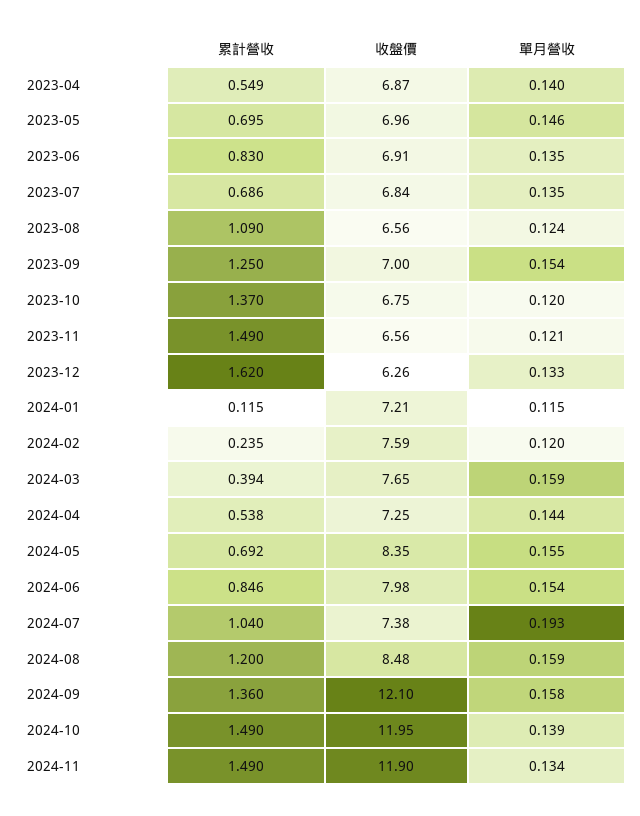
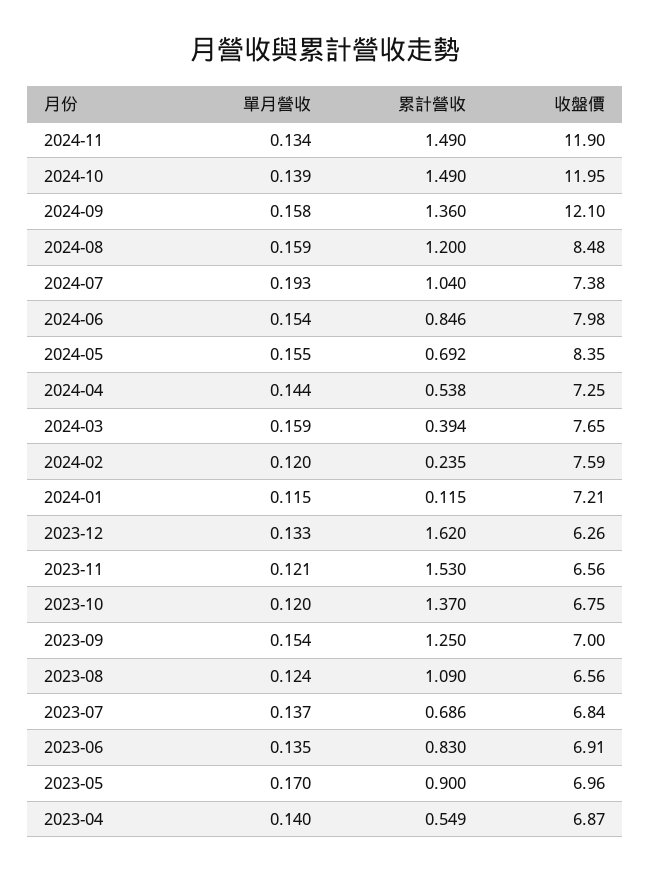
  {
    "累計營收": {
      "2023-04": 0.549,
-     "2023-05": 0.695,
+     "2023-05": 0.9,
      "2023-06": 0.83,
      "2023-07": 0.686,
      "2023-08": 1.09,
      "2023-09": 1.25,
      "2023-10": 1.37,
-     "2023-11": 1.49,
+     "2023-11": 1.53,
      "2023-12": 1.62,
      "2024-01": 0.115,
      "2024-02": 0.235,
      "2024-03": 0.394,
      "2024-04": 0.538,
      "2024-05": 0.692,
      "2024-06": 0.846,
      "2024-07": 1.04,
      "2024-08": 1.2,
      "2024-09": 1.36,
      "2024-10": 1.49,
      "2024-11": 1.49
    },
    "收盤價": {
      "2023-04": 6.87,
      "2023-05": 6.96,
      "2023-06": 6.91,
      "2023-07": 6.84,
      "2023-08": 6.56,
      "2023-09": 7,
      "2023-10": 6.75,
      "2023-11": 6.56,
      "2023-12": 6.26,
      "2024-01": 7.21,
      "2024-02": 7.59,
      "2024-03": 7.65,
      "2024-04": 7.25,
      "2024-05": 8.35,
      "2024-06": 7.98,
      "2024-07": 7.38,
      "2024-08": 8.48,
      "2024-09": 12.1,
      "2024-10": 11.95,
      "2024-11": 11.9
    },
    "單月營收": {
      "2023-04": 0.14,
-     "2023-05": 0.146,
+     "2023-05": 0.17,
      "2023-06": 0.135,
-     "2023-07": 0.135,
+     "2023-07": 0.137,
      "2023-08": 0.124,
      "2023-09": 0.154,
      "2023-10": 0.12,
      "2023-11": 0.121,
      "2023-12": 0.133,
      "2024-01": 0.115,
      "2024-02": 0.12,
      "2024-03": 0.159,
      "2024-04": 0.144,
      "2024-05": 0.155,
      "2024-06": 0.154,
      "2024-07": 0.193,
      "2024-08": 0.159,
      "2024-09": 0.158,
      "2024-10": 0.139,
      "2024-11": 0.134
    }
  }

